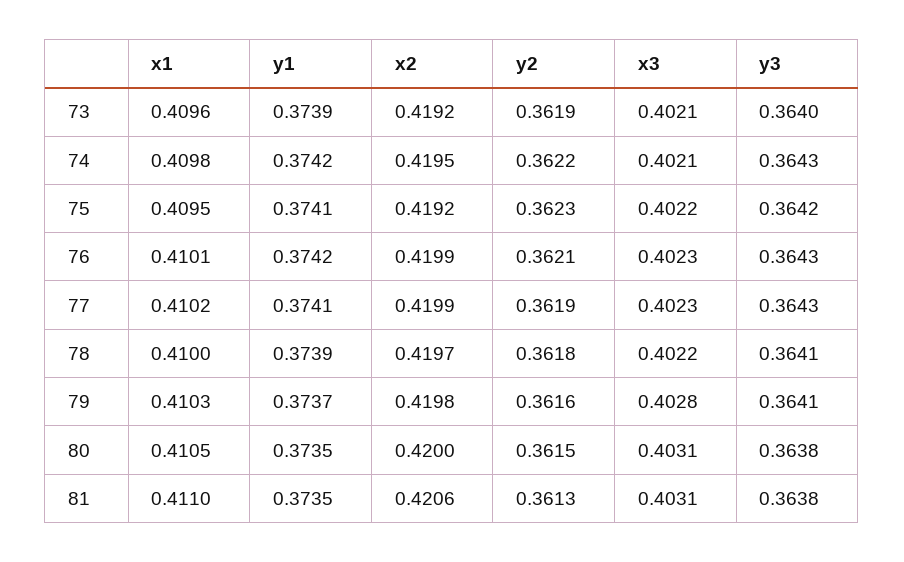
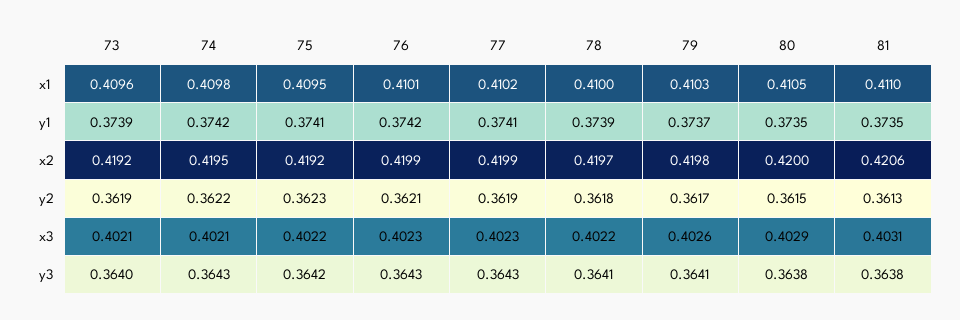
  {
    "x1": {
      "73": 0.4096,
      "74": 0.4098,
      "75": 0.4095,
      "76": 0.4101,
      "77": 0.4102,
      "78": 0.41,
      "79": 0.4103,
      "80": 0.4105,
      "81": 0.411
    },
    "y1": {
      "73": 0.3739,
      "74": 0.3742,
      "75": 0.3741,
      "76": 0.3742,
      "77": 0.3741,
      "78": 0.3739,
      "79": 0.3737,
      "80": 0.3735,
      "81": 0.3735
    },
    "x2": {
      "73": 0.4192,
      "74": 0.4195,
      "75": 0.4192,
      "76": 0.4199,
      "77": 0.4199,
      "78": 0.4197,
      "79": 0.4198,
      "80": 0.42,
      "81": 0.4206
    },
    "y2": {
      "73": 0.3619,
      "74": 0.3622,
      "75": 0.3623,
      "76": 0.3621,
      "77": 0.3619,
      "78": 0.3618,
-     "79": 0.3616,
+     "79": 0.3617,
      "80": 0.3615,
      "81": 0.3613
    },
    "x3": {
      "73": 0.4021,
      "74": 0.4021,
      "75": 0.4022,
      "76": 0.4023,
      "77": 0.4023,
      "78": 0.4022,
-     "79": 0.4028,
+     "79": 0.4026,
-     "80": 0.4031,
+     "80": 0.4029,
      "81": 0.4031
    },
    "y3": {
      "73": 0.364,
      "74": 0.3643,
      "75": 0.3642,
      "76": 0.3643,
      "77": 0.3643,
      "78": 0.3641,
      "79": 0.3641,
      "80": 0.3638,
      "81": 0.3638
    }
  }

